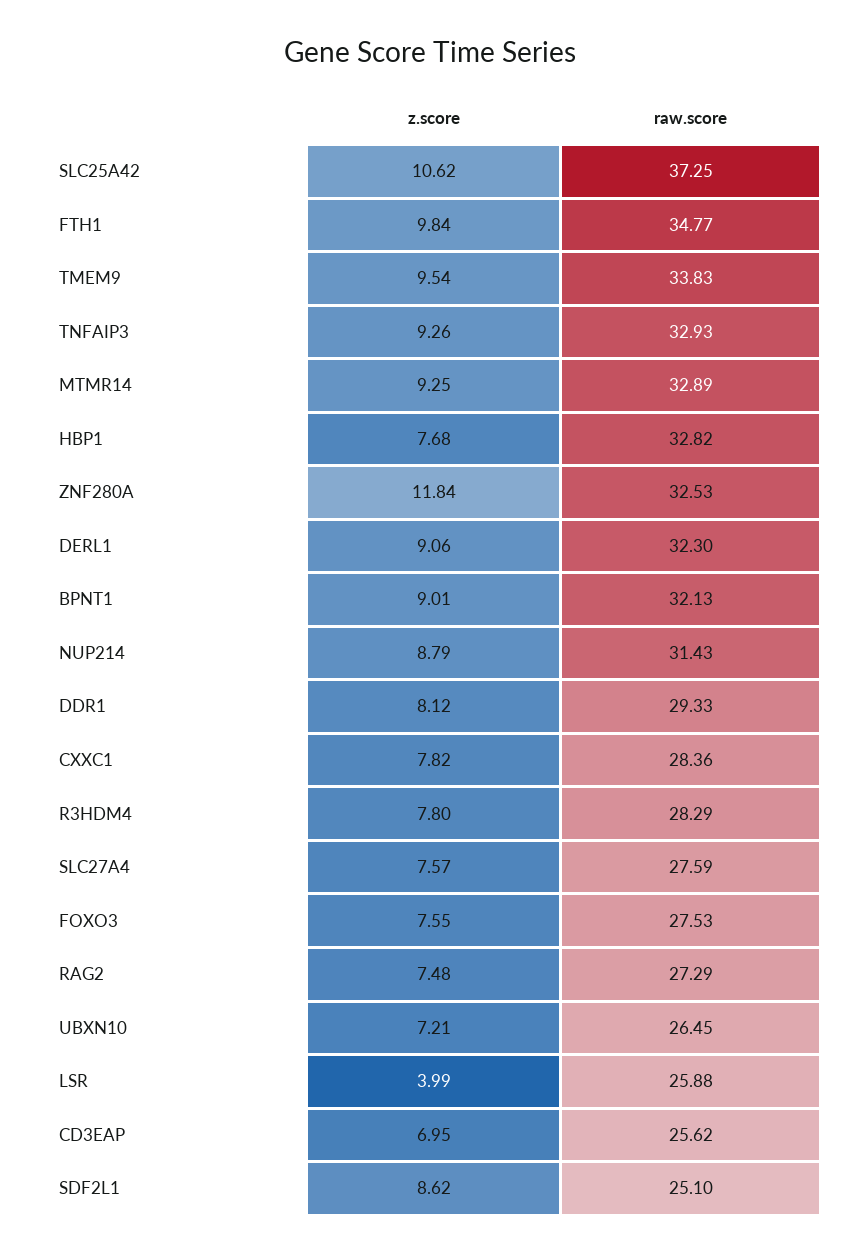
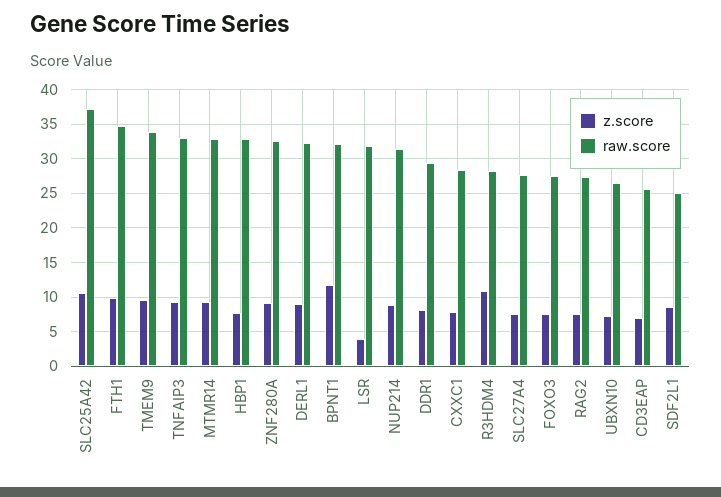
  {
    "z.score": {
      "SLC25A42": 10.62,
      "FTH1": 9.84,
      "TMEM9": 9.54,
      "TNFAIP3": 9.26,
      "MTMR14": 9.25,
      "HBP1": 7.68,
-     "ZNF280A": 11.84,
+     "ZNF280A": 9,
      "DERL1": 9.06,
-     "BPNT1": 9.01,
+     "BPNT1": 12,
      "NUP214": 8.79,
      "DDR1": 8.12,
      "CXXC1": 7.82,
-     "R3HDM4": 7.8,
+     "R3HDM4": 11,
      "SLC27A4": 7.57,
      "FOXO3": 7.55,
      "RAG2": 7.48,
      "UBXN10": 7.21,
      "LSR": 3.99,
      "CD3EAP": 6.95,
      "SDF2L1": 8.62
    },
    "raw.score": {
      "SLC25A42": 37.25,
      "FTH1": 34.77,
      "TMEM9": 33.83,
      "TNFAIP3": 32.93,
      "MTMR14": 32.89,
      "HBP1": 32.82,
      "ZNF280A": 32.53,
      "DERL1": 32.3,
      "BPNT1": 32.13,
      "NUP214": 31.43,
      "DDR1": 29.33,
      "CXXC1": 28.36,
      "R3HDM4": 28.29,
      "SLC27A4": 27.59,
      "FOXO3": 27.53,
      "RAG2": 27.29,
      "UBXN10": 26.45,
-     "LSR": 25.88,
+     "LSR": 32,
      "CD3EAP": 25.62,
      "SDF2L1": 25.1
    }
  }

